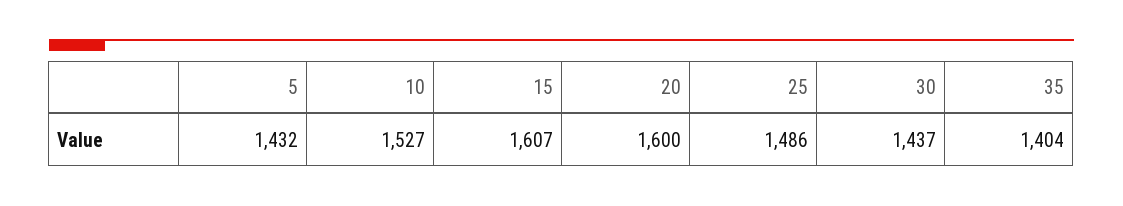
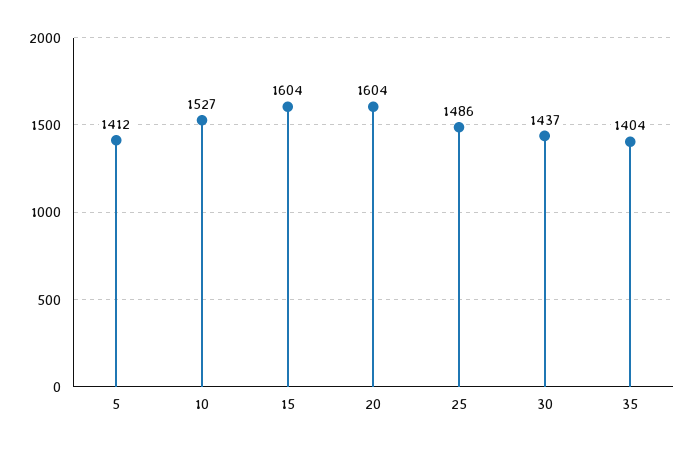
  {
-   "5": 1432,
+   "5": 1412,
    "10": 1527,
-   "15": 1607,
+   "15": 1604,
-   "20": 1600,
+   "20": 1604,
    "25": 1486,
    "30": 1437,
    "35": 1404
  }

